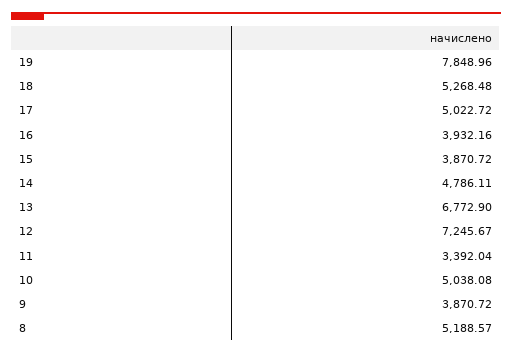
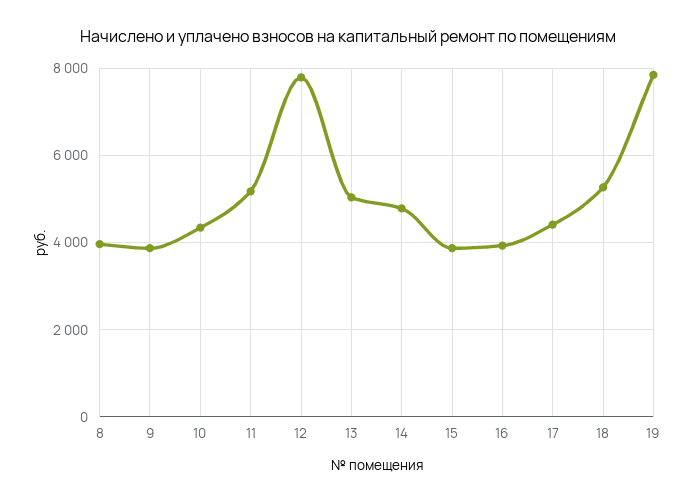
  {
    "19": 7848.96,
    "18": 5268.48,
-   "17": 5022.72,
+   "17": 4400,
    "16": 3932.16,
    "15": 3870.72,
    "14": 4786.11,
-   "13": 6772.9,
+   "13": 5000,
-   "12": 7245.67,
+   "12": 7800,
-   "11": 3392.04,
+   "11": 5200,
-   "10": 5038.08,
+   "10": 4400,
    "9": 3870.72,
-   "8": 5188.57
+   "8": 4000
  }

